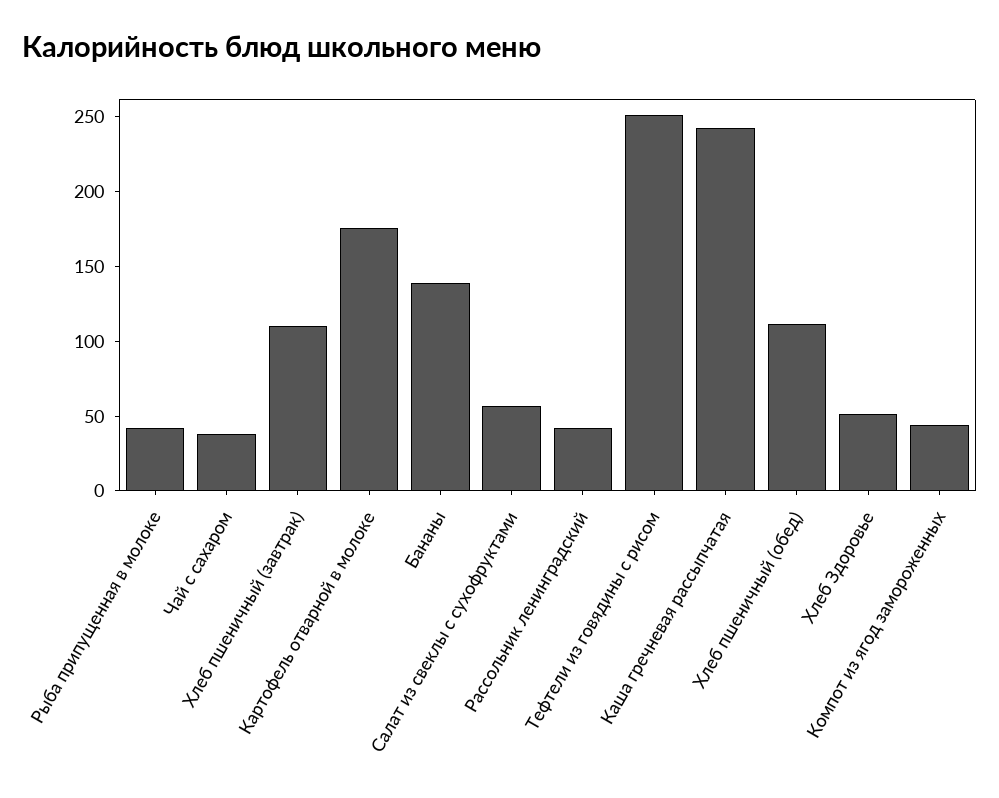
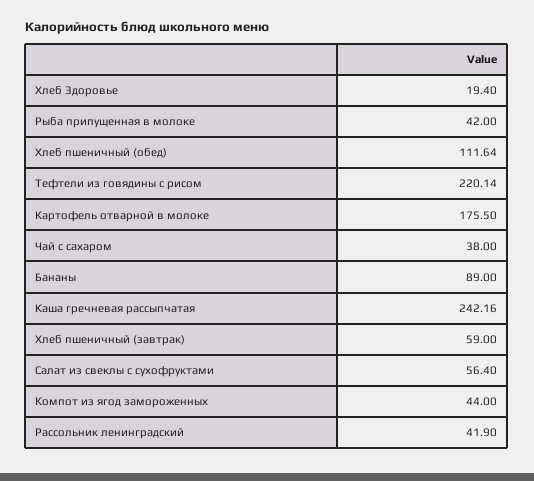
  {
    "Рыба припущенная в молоке": 42,
    "Чай с сахаром": 38,
-   "Хлеб пшеничный (завтрак)": 110,
+   "Хлеб пшеничный (завтрак)": 59,
    "Картофель отварной в молоке": 175.5,
-   "Бананы": 140,
+   "Бананы": 89,
    "Салат из свеклы с сухофруктами": 56.4,
    "Рассольник ленинградский": 41.9,
-   "Тефтели из говядины с рисом": 250,
+   "Тефтели из говядины с рисом": 220.14,
    "Каша гречневая рассыпчатая": 242.16,
    "Хлеб пшеничный (обед)": 111.64,
-   "Хлеб Здоровье": 50,
+   "Хлеб Здоровье": 19.4,
    "Компот из ягод замороженных": 44
  }

